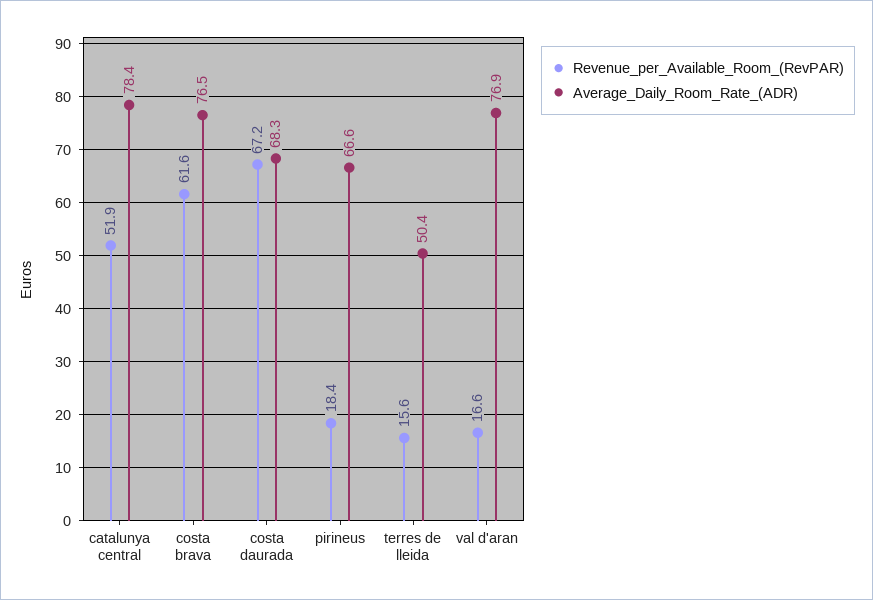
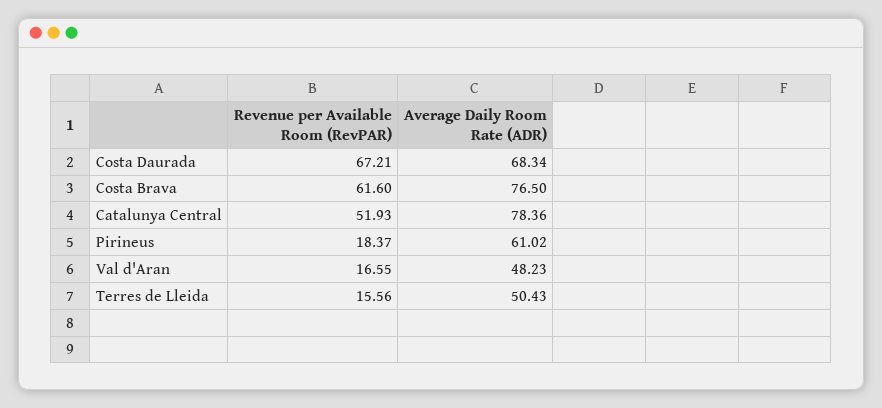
  {
    "Revenue_per_Available_Room_(RevPAR)": {
      "catalunya central": 51.93,
      "costa brava": 61.6,
      "costa daurada": 67.21,
      "pirineus": 18.37,
      "terres de lleida": 15.56,
      "val d'aran": 16.55
    },
    "Average_Daily_Room_Rate_(ADR)": {
      "catalunya central": 78.36,
      "costa brava": 76.5,
      "costa daurada": 68.34,
-     "pirineus": 66.6,
+     "pirineus": 61.02,
      "terres de lleida": 50.43,
-     "val d'aran": 76.9
+     "val d'aran": 48.23
    }
  }

